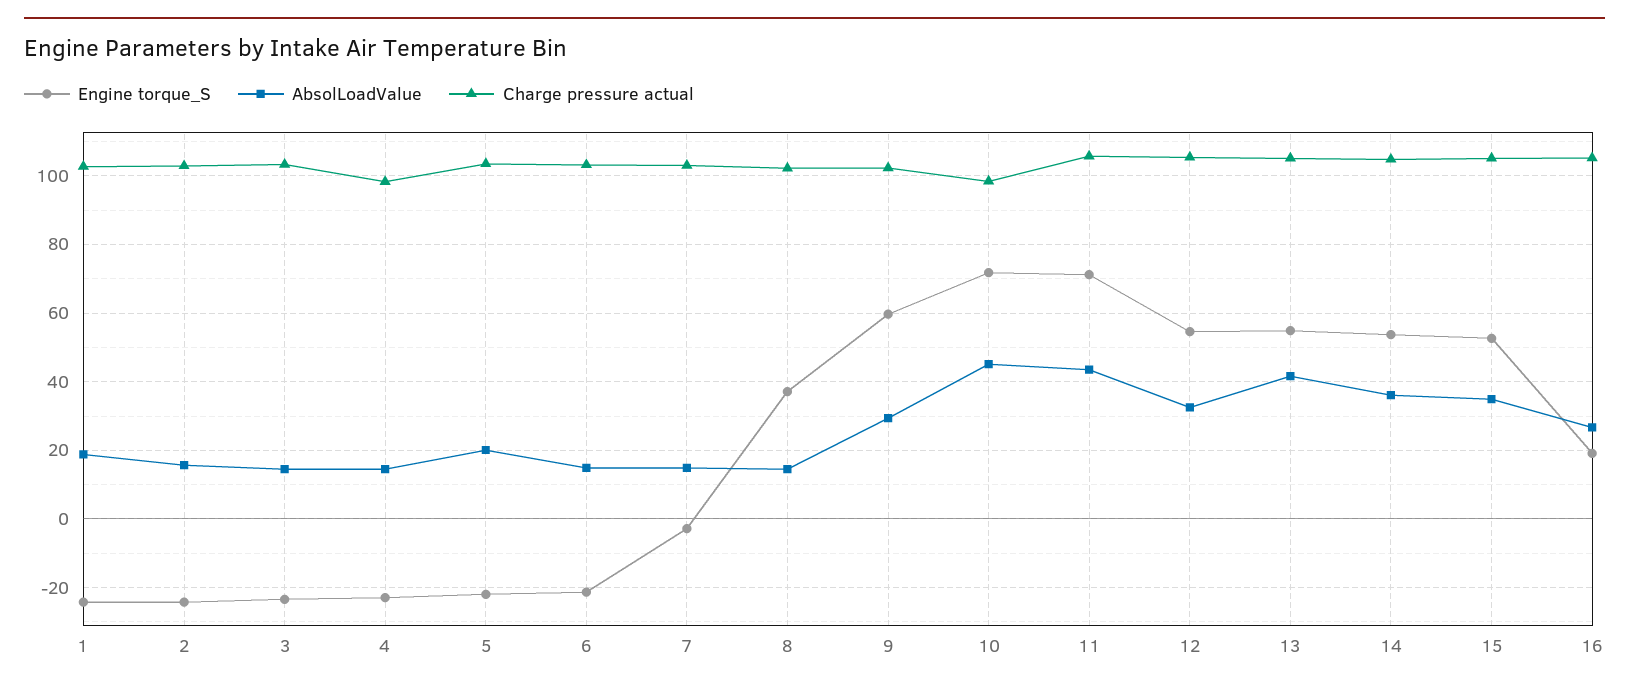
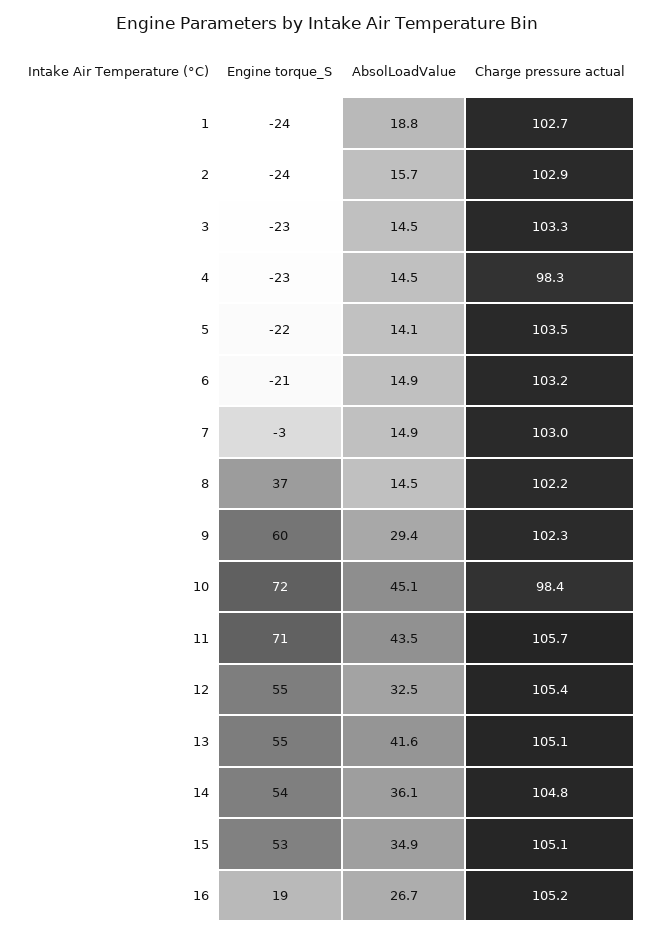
  {
    "Engine torque_S": {
      "1": -24,
      "2": -24,
      "3": -23,
      "4": -23,
      "5": -22,
      "6": -21,
      "7": -3,
      "8": 37,
      "9": 60,
      "10": 72,
      "11": 71,
      "12": 55,
      "13": 55,
      "14": 54,
      "15": 53,
      "16": 19
    },
    "AbsolLoadValue": {
      "1": 18.8,
      "2": 15.7,
      "3": 14.5,
      "4": 14.5,
-     "5": 20,
+     "5": 14.1,
      "6": 14.9,
      "7": 14.9,
      "8": 14.5,
      "9": 29.4,
      "10": 45.1,
      "11": 43.5,
      "12": 32.5,
      "13": 41.6,
      "14": 36.1,
      "15": 34.9,
      "16": 26.7
    },
    "Charge pressure actual": {
      "1": 102.7,
      "2": 102.9,
      "3": 103.3,
      "4": 98.3,
      "5": 103.5,
      "6": 103.2,
      "7": 103,
      "8": 102.2,
      "9": 102.3,
      "10": 98.4,
      "11": 105.7,
      "12": 105.4,
      "13": 105.1,
      "14": 104.8,
      "15": 105.1,
      "16": 105.2
    }
  }

